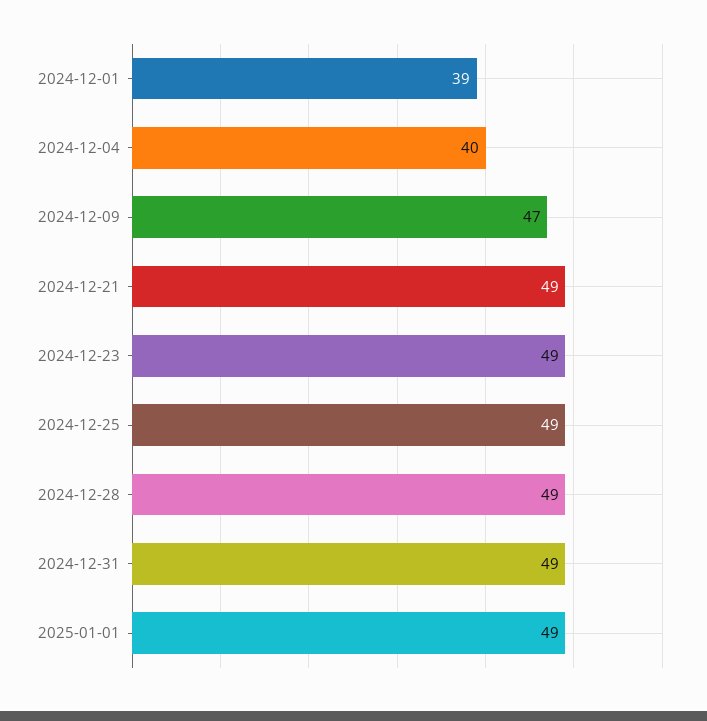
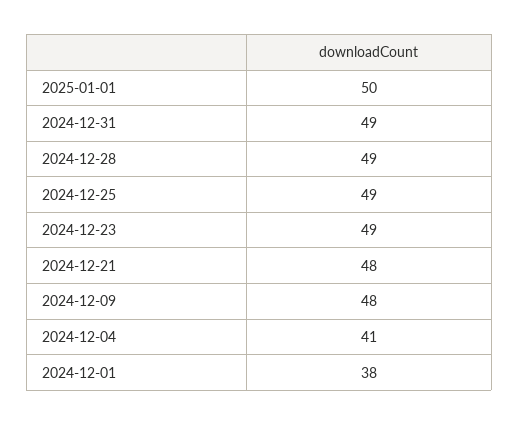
  {
-   "2024-12-01": 39,
+   "2024-12-01": 38,
-   "2024-12-04": 40,
+   "2024-12-04": 41,
-   "2024-12-09": 47,
+   "2024-12-09": 48,
-   "2024-12-21": 49,
+   "2024-12-21": 48,
    "2024-12-23": 49,
    "2024-12-25": 49,
    "2024-12-28": 49,
    "2024-12-31": 49,
-   "2025-01-01": 49
+   "2025-01-01": 50
  }

